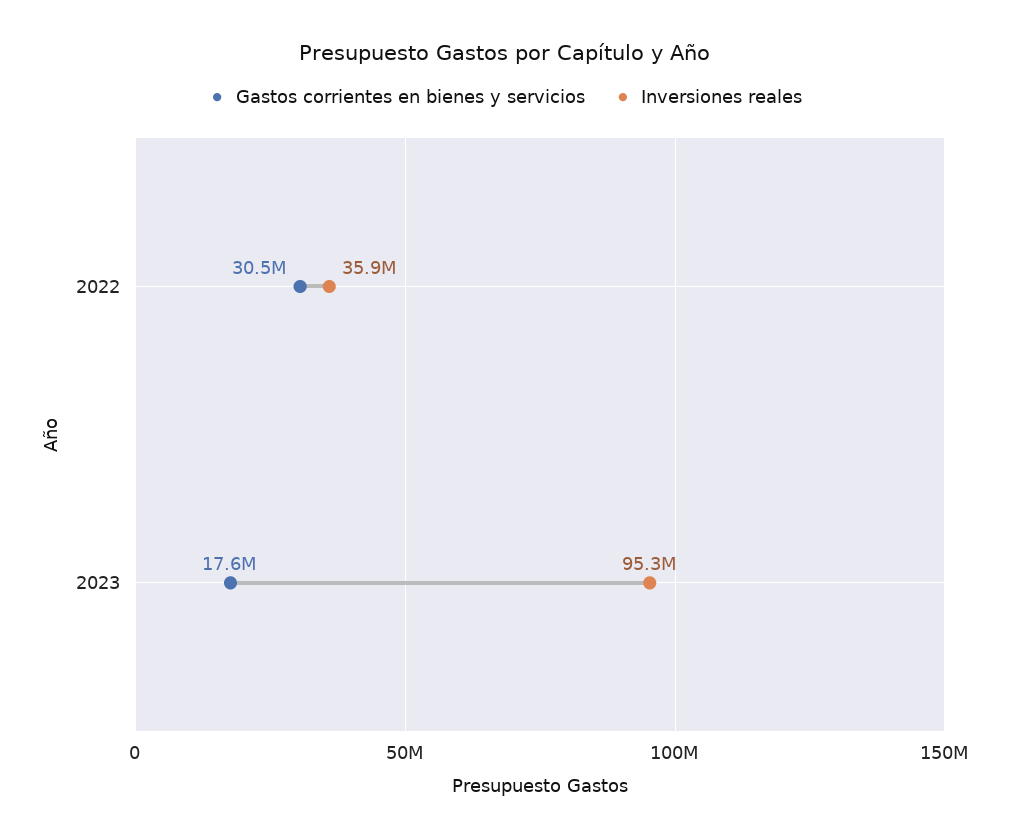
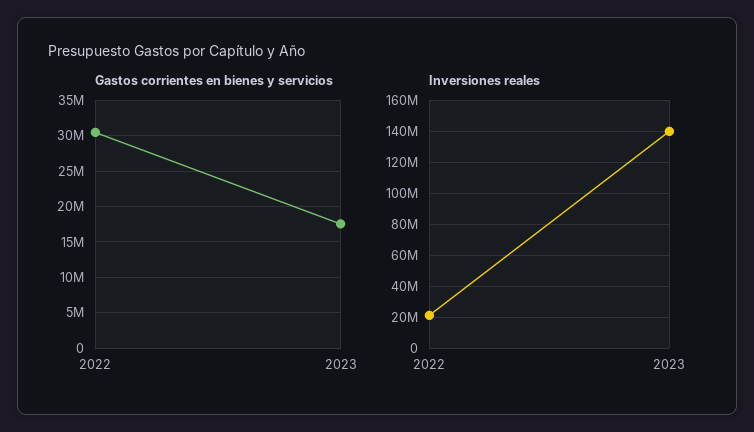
  {
    "Gastos corrientes en bienes y servicios": {
      "2022": 30500000,
      "2023": 17600000
    },
    "Inversiones reales": {
-     "2022": 35900000,
+     "2022": 20000000,
-     "2023": 95300000
+     "2023": 140000000
    }
  }

